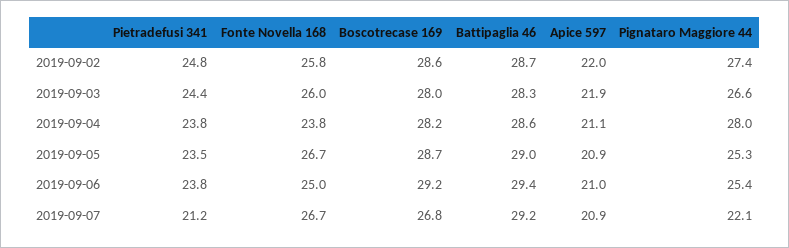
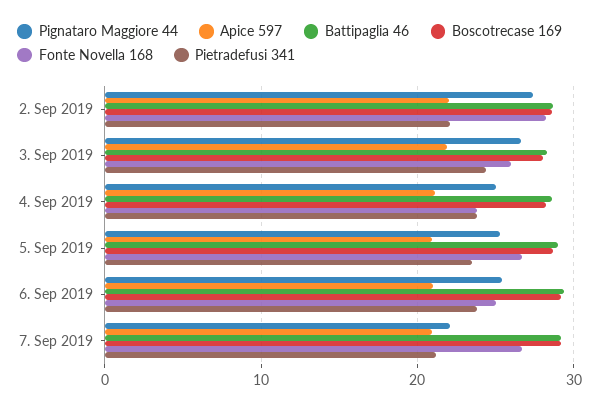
  {
    "Pietradefusi 341": {
-     "2019-09-02": 24.8,
+     "2019-09-02": 22,
      "2019-09-03": 24.4,
      "2019-09-04": 23.8,
      "2019-09-05": 23.5,
      "2019-09-06": 23.8,
      "2019-09-07": 21.2
    },
    "Fonte Novella 168": {
-     "2019-09-02": 25.8,
+     "2019-09-02": 28,
      "2019-09-03": 26,
      "2019-09-04": 23.8,
      "2019-09-05": 26.7,
      "2019-09-06": 25,
      "2019-09-07": 26.7
    },
    "Boscotrecase 169": {
      "2019-09-02": 28.6,
      "2019-09-03": 28,
      "2019-09-04": 28.2,
      "2019-09-05": 28.7,
      "2019-09-06": 29.2,
-     "2019-09-07": 26.8
+     "2019-09-07": 29
    },
    "Battipaglia 46": {
      "2019-09-02": 28.7,
      "2019-09-03": 28.3,
      "2019-09-04": 28.6,
      "2019-09-05": 29,
      "2019-09-06": 29.4,
      "2019-09-07": 29.2
    },
    "Apice 597": {
      "2019-09-02": 22,
      "2019-09-03": 21.9,
      "2019-09-04": 21.1,
      "2019-09-05": 20.9,
      "2019-09-06": 21,
      "2019-09-07": 20.9
    },
    "Pignataro Maggiore 44": {
      "2019-09-02": 27.4,
      "2019-09-03": 26.6,
-     "2019-09-04": 28,
+     "2019-09-04": 25,
      "2019-09-05": 25.3,
      "2019-09-06": 25.4,
      "2019-09-07": 22.1
    }
  }

